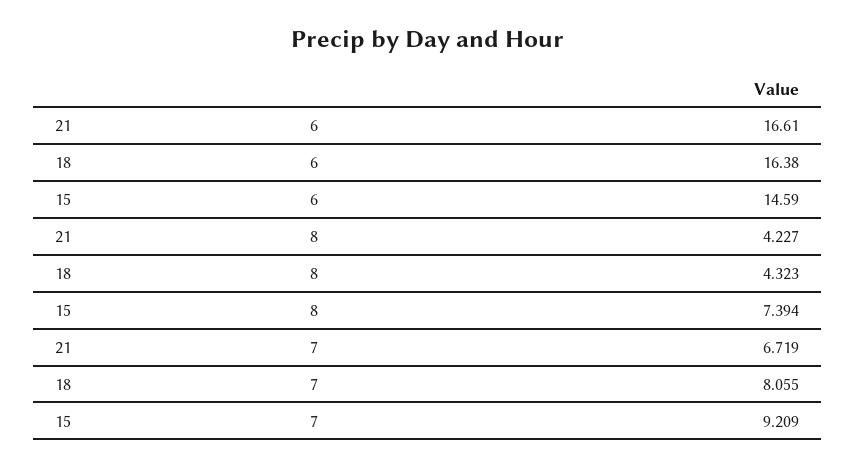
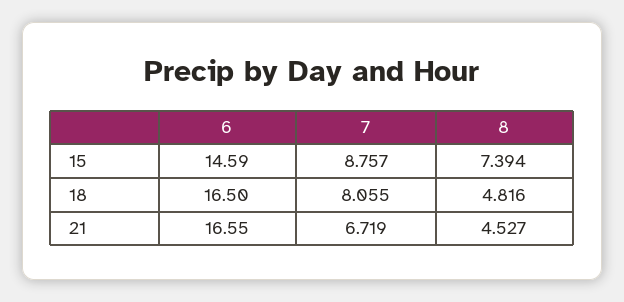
  {
    "21": {
-     "6": 16.61,
+     "6": 16.55,
-     "8": 4.227,
+     "8": 4.527,
      "7": 6.719
    },
    "18": {
-     "6": 16.38,
+     "6": 16.5,
-     "8": 4.323,
+     "8": 4.816,
      "7": 8.055
    },
    "15": {
      "6": 14.59,
      "8": 7.394,
-     "7": 9.209
+     "7": 8.757
    }
  }

